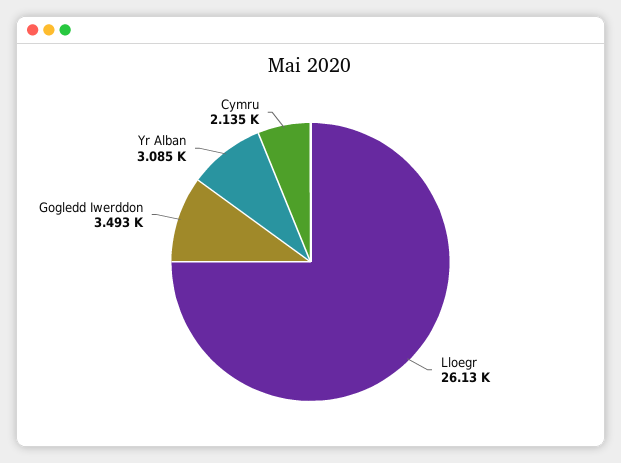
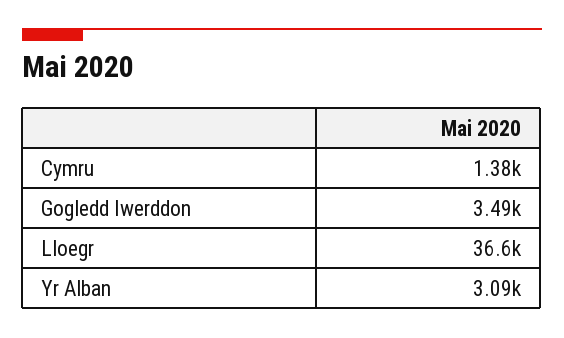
  {
-   "Lloegr": 26130,
+   "Lloegr": 36600,
    "Gogledd Iwerddon": 3493,
    "Yr Alban": 3085,
-   "Cymru": 2135
+   "Cymru": 1380
  }

